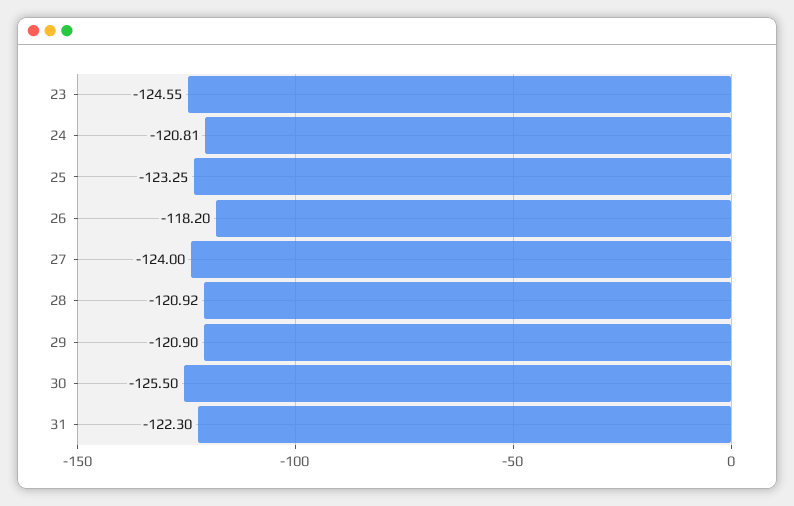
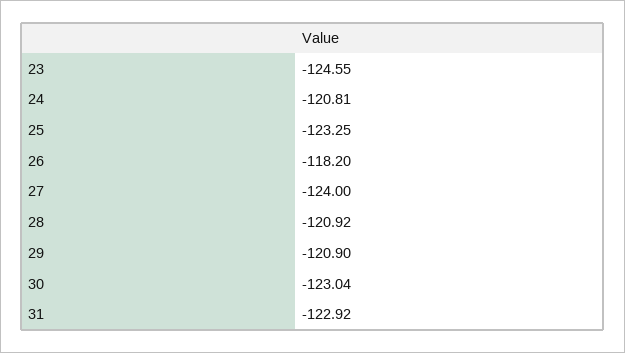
  {
    "23": -124.55,
    "24": -120.81,
    "25": -123.25,
    "26": -118.2,
    "27": -124,
    "28": -120.92,
    "29": -120.9,
-   "30": -125.5,
+   "30": -123.04,
-   "31": -122.3
+   "31": -122.92
  }

